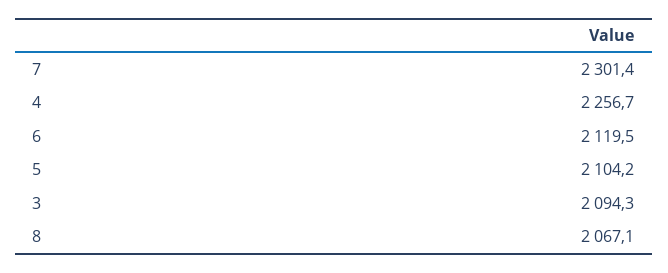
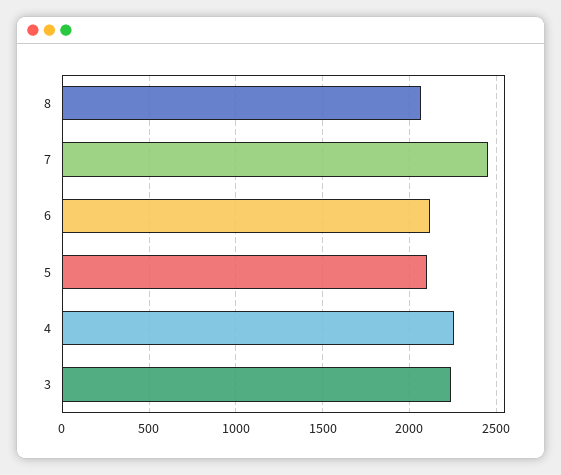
  {
-   "7": 2301.4,
+   "7": 2450,
    "4": 2256.7,
    "6": 2119.5,
    "5": 2104.2,
-   "3": 2094.3,
+   "3": 2250,
    "8": 2067.1
  }

